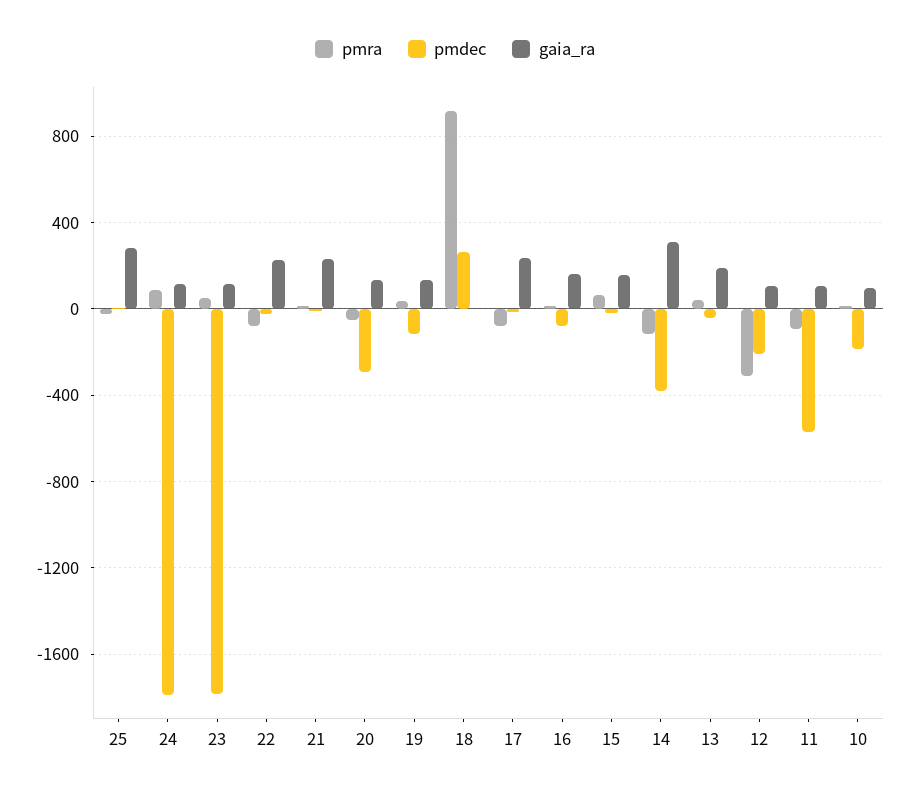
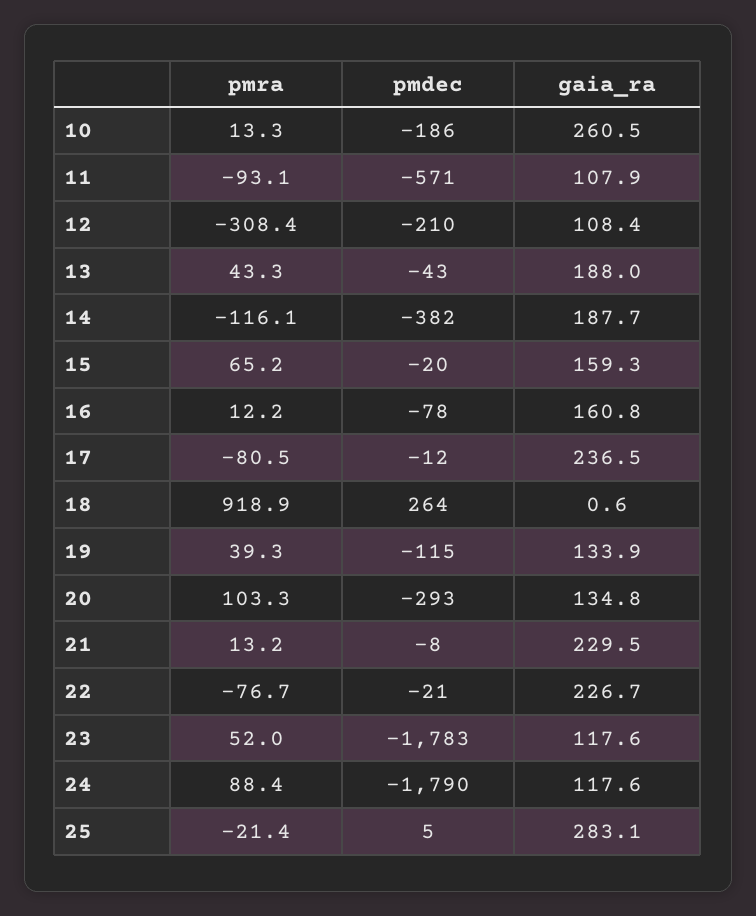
  {
    "pmra": {
      "25": -21.4,
      "24": 88.4,
      "23": 52,
      "22": -76.7,
      "21": 13.2,
-     "20": -50,
+     "20": 103.3,
      "19": 39.3,
      "18": 918.9,
      "17": -80.5,
      "16": 12.2,
      "15": 65.2,
      "14": -116.1,
      "13": 43.3,
      "12": -308.4,
      "11": -93.1,
      "10": 13.3
    },
    "pmdec": {
      "25": 5,
      "24": -1790,
      "23": -1783,
      "22": -21,
      "21": -8,
      "20": -293,
      "19": -115,
      "18": 264,
      "17": -12,
      "16": -78,
      "15": -20,
      "14": -382,
      "13": -43,
      "12": -210,
      "11": -571,
      "10": -186
    },
    "gaia_ra": {
      "25": 283.1,
      "24": 117.6,
      "23": 117.6,
      "22": 226.7,
      "21": 229.5,
      "20": 134.8,
      "19": 133.9,
      "18": 0.6,
      "17": 236.5,
      "16": 160.8,
      "15": 159.3,
-     "14": 300,
+     "14": 187.7,
      "13": 188,
      "12": 108.4,
      "11": 107.9,
-     "10": 100
+     "10": 260.5
    }
  }

